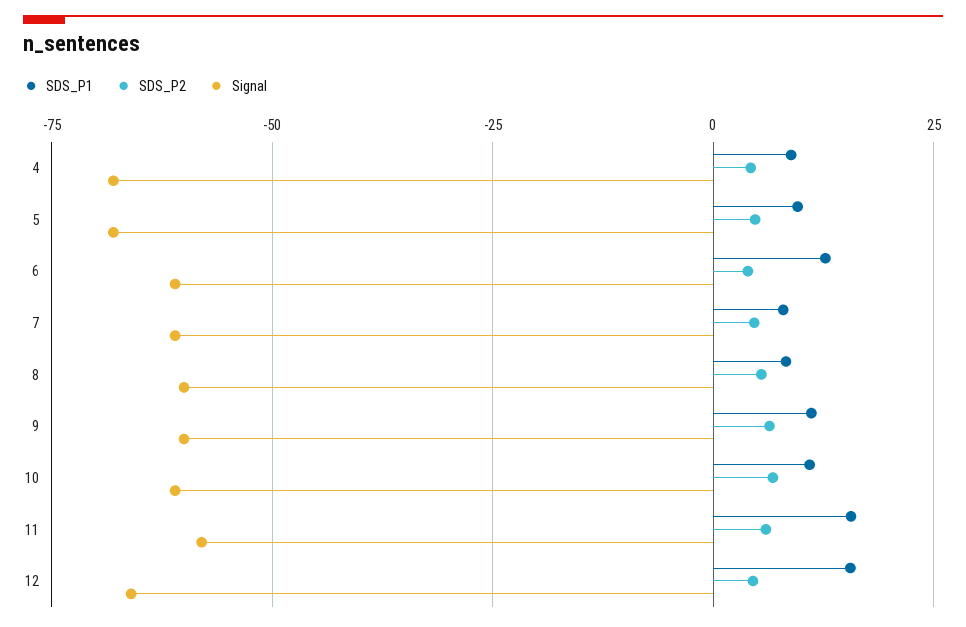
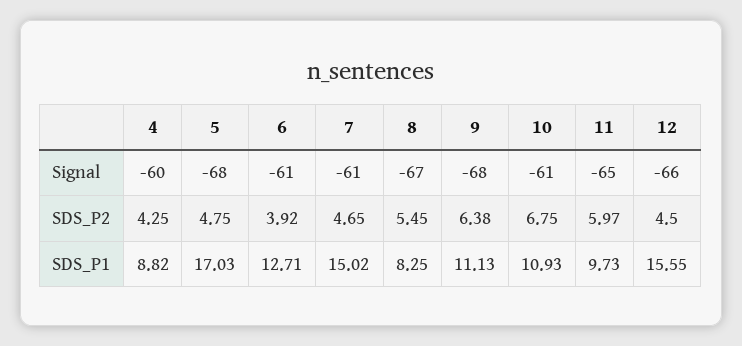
  {
    "SDS_P1": {
      "4": 8.82,
-     "5": 10,
+     "5": 17.03,
      "6": 12.71,
-     "7": 7.5,
+     "7": 15.02,
      "8": 8.25,
      "9": 11.13,
      "10": 10.93,
-     "11": 15,
+     "11": 9.73,
      "12": 15.55
    },
    "SDS_P2": {
      "4": 4.25,
      "5": 4.75,
      "6": 3.92,
      "7": 4.65,
      "8": 5.45,
      "9": 6.38,
      "10": 6.75,
      "11": 5.97,
      "12": 4.5
    },
    "Signal": {
-     "4": -67.5,
+     "4": -60,
      "5": -68,
      "6": -61,
      "7": -61,
-     "8": -60,
+     "8": -67,
-     "9": -60,
+     "9": -68,
      "10": -61,
-     "11": -57.5,
+     "11": -65,
      "12": -66
    }
  }

